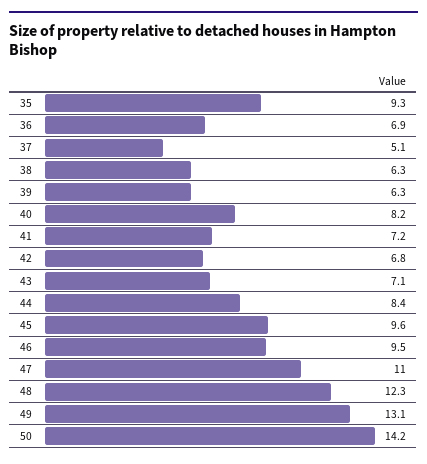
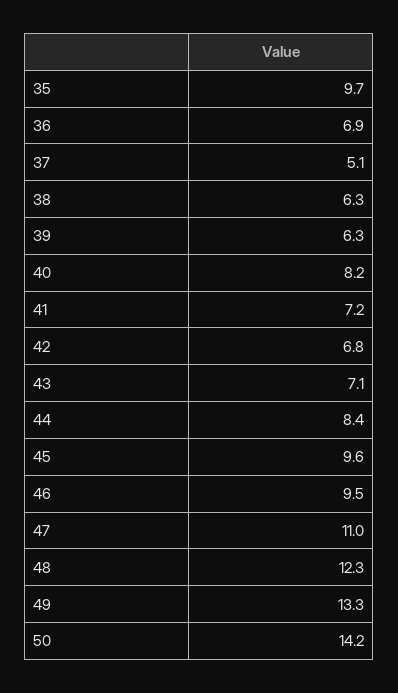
  {
-   "35": 9.3,
+   "35": 9.7,
    "36": 6.9,
    "37": 5.1,
    "38": 6.3,
    "39": 6.3,
    "40": 8.2,
    "41": 7.2,
    "42": 6.8,
    "43": 7.1,
    "44": 8.4,
    "45": 9.6,
    "46": 9.5,
    "47": 11,
    "48": 12.3,
-   "49": 13.1,
+   "49": 13.3,
    "50": 14.2
  }

